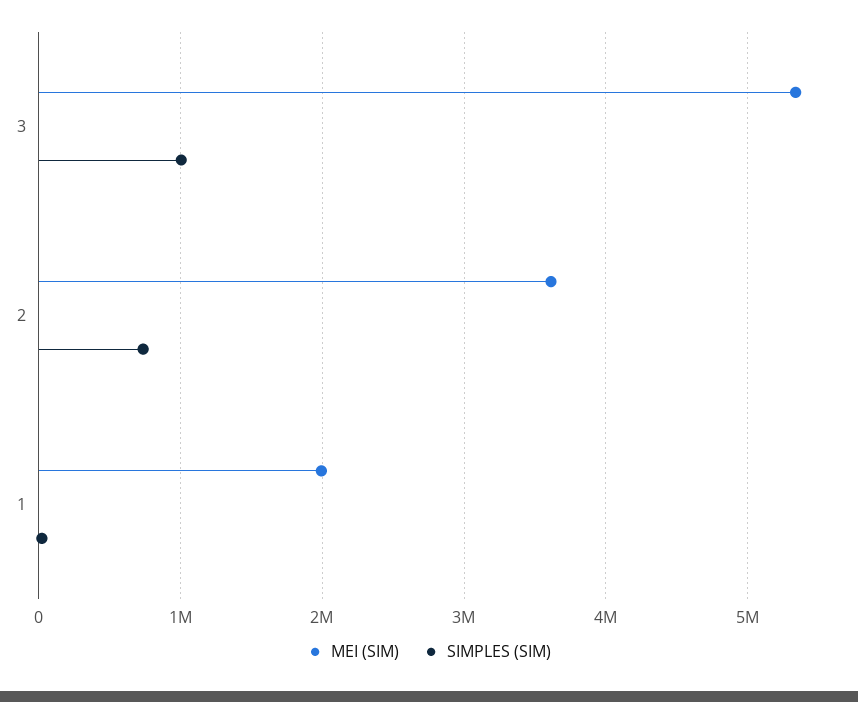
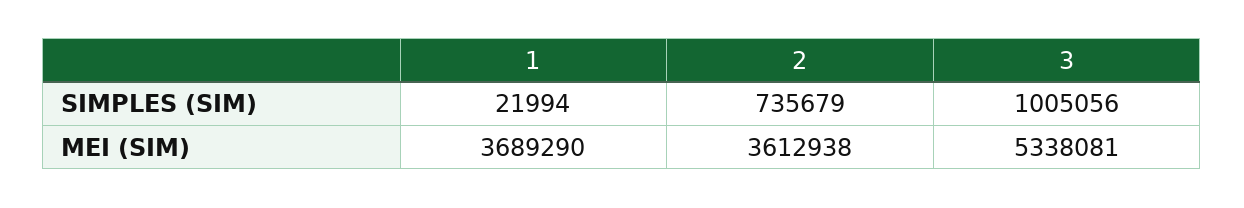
  {
    "MEI (SIM)": {
      "3": 5338081,
      "2": 3612938,
-     "1": 2000000
+     "1": 3689290
    },
    "SIMPLES (SIM)": {
      "3": 1005056,
      "2": 735679,
      "1": 21994
    }
  }

